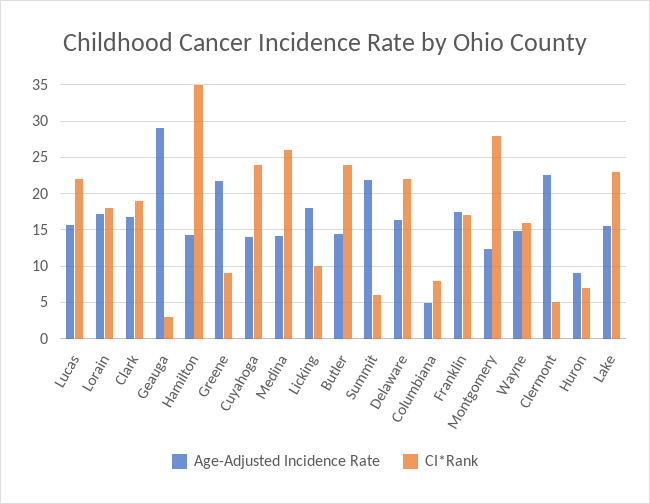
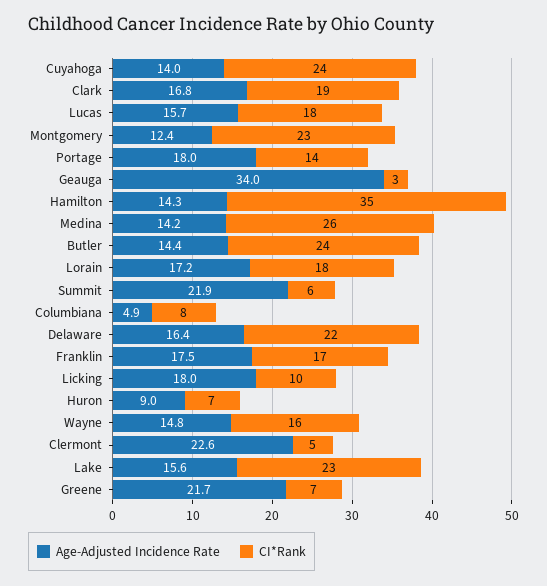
  {
    "Age-Adjusted Incidence Rate": {
      "Lucas": 15.7,
      "Lorain": 17.2,
      "Clark": 16.8,
-     "Geauga": 29,
+     "Geauga": 34,
      "Hamilton": 14.3,
      "Greene": 21.7,
      "Cuyahoga": 14,
      "Medina": 14.2,
      "Licking": 18,
      "Butler": 14.4,
      "Summit": 21.9,
      "Delaware": 16.4,
      "Columbiana": 4.9,
      "Franklin": 17.5,
      "Montgomery": 12.4,
      "Wayne": 14.8,
      "Clermont": 22.6,
      "Huron": 9,
-     "Lake": 15.6
+     "Lake": 15.6,
+     "Portage": 18
    },
    "CI*Rank": {
-     "Lucas": 22,
+     "Lucas": 18,
      "Lorain": 18,
      "Clark": 19,
      "Geauga": 3,
      "Hamilton": 35,
-     "Greene": 9,
+     "Greene": 7,
      "Cuyahoga": 24,
      "Medina": 26,
      "Licking": 10,
      "Butler": 24,
      "Summit": 6,
      "Delaware": 22,
      "Columbiana": 8,
      "Franklin": 17,
-     "Montgomery": 28,
+     "Montgomery": 23,
      "Wayne": 16,
      "Clermont": 5,
      "Huron": 7,
-     "Lake": 23
+     "Lake": 23,
+     "Portage": 14
    }
  }

